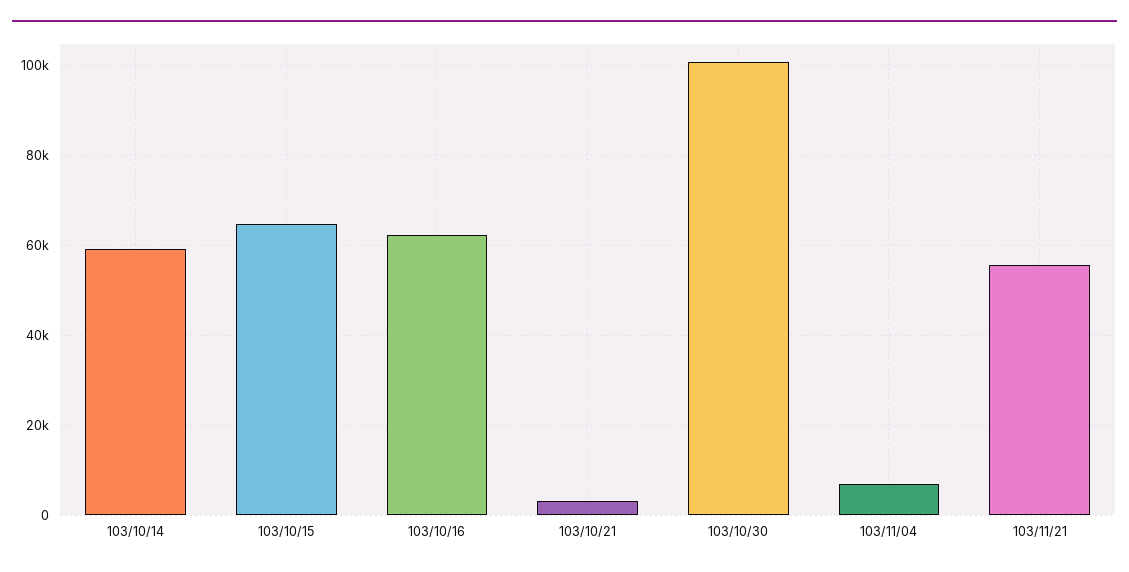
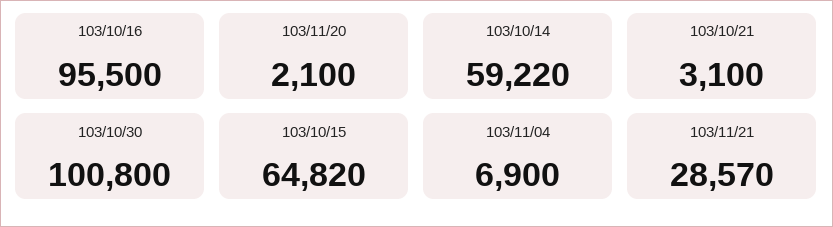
  {
    "103/10/14": 59220,
    "103/10/15": 64820,
-   "103/10/16": 62000,
+   "103/10/16": 95500,
    "103/10/21": 3100,
    "103/10/30": 100800,
    "103/11/04": 6900,
-   "103/11/21": 56000
+   "103/11/21": 28570,
+   "103/11/20": 2100
  }

